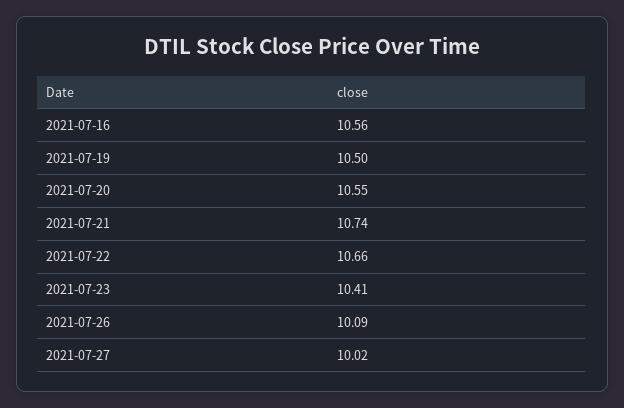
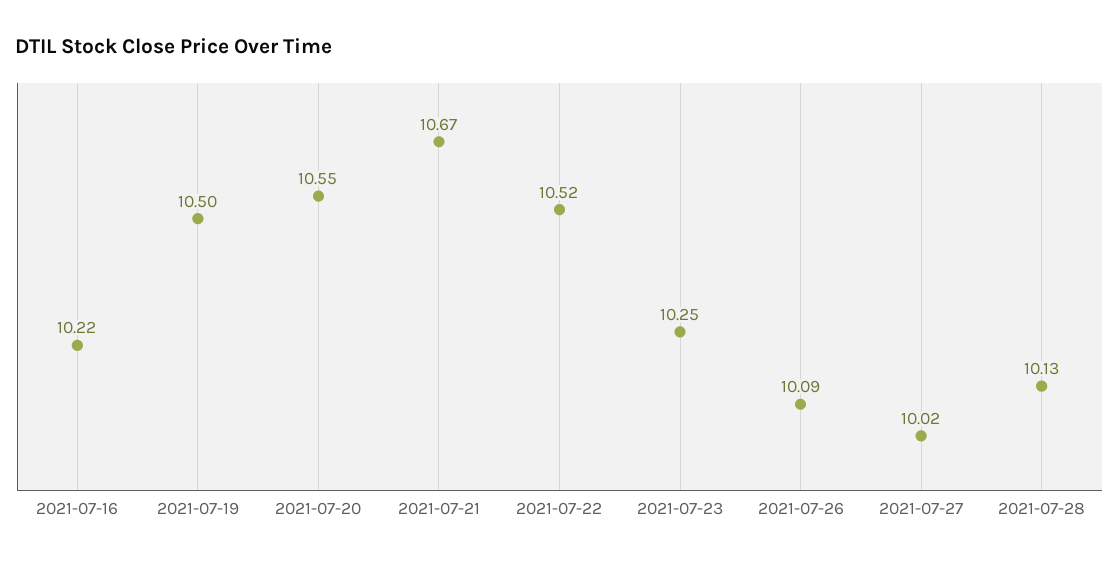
  {
-   "2021-07-16": 10.56,
+   "2021-07-16": 10.22,
    "2021-07-19": 10.5,
    "2021-07-20": 10.55,
-   "2021-07-21": 10.74,
+   "2021-07-21": 10.67,
-   "2021-07-22": 10.66,
+   "2021-07-22": 10.52,
-   "2021-07-23": 10.41,
+   "2021-07-23": 10.25,
    "2021-07-26": 10.09,
-   "2021-07-27": 10.02
+   "2021-07-27": 10.02,
+   "2021-07-28": 10.13
  }

